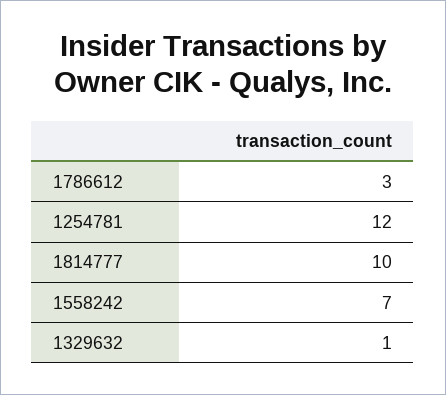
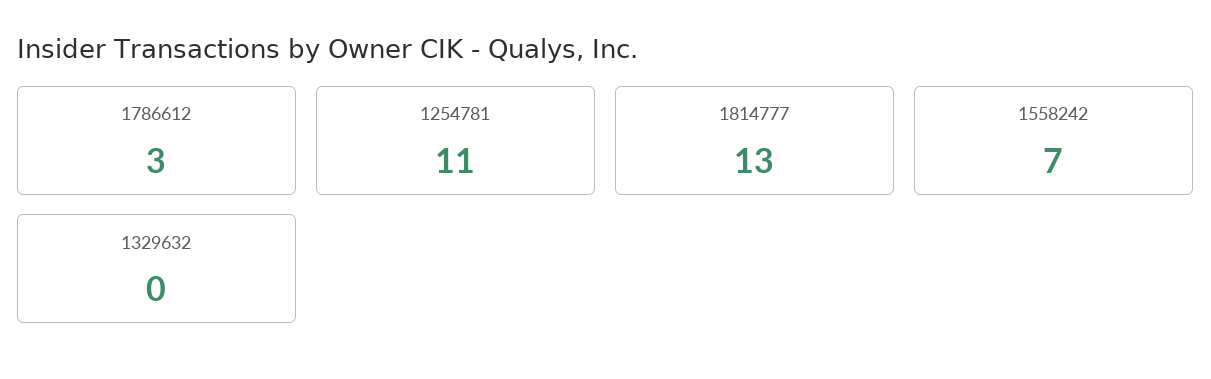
  {
    "1786612": 3,
-   "1254781": 12,
+   "1254781": 11,
-   "1814777": 10,
+   "1814777": 13,
    "1558242": 7,
-   "1329632": 1
+   "1329632": 0
  }

